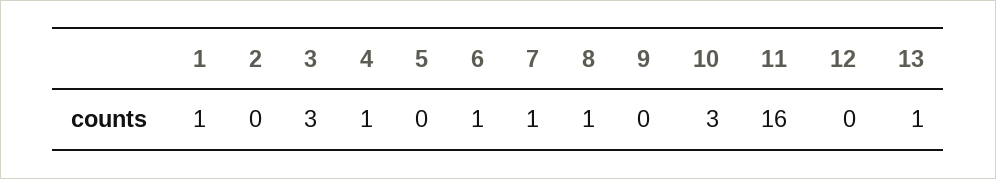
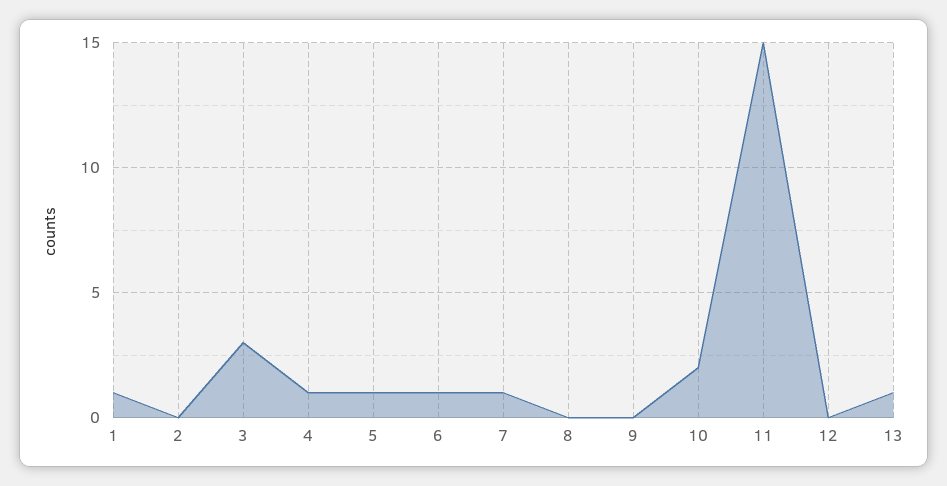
  {
    "1": 1,
    "2": 0,
    "3": 3,
    "4": 1,
-   "5": 0,
+   "5": 1,
    "6": 1,
    "7": 1,
-   "8": 1,
+   "8": 0,
    "9": 0,
-   "10": 3,
+   "10": 2,
-   "11": 16,
+   "11": 15,
    "12": 0,
    "13": 1
  }

